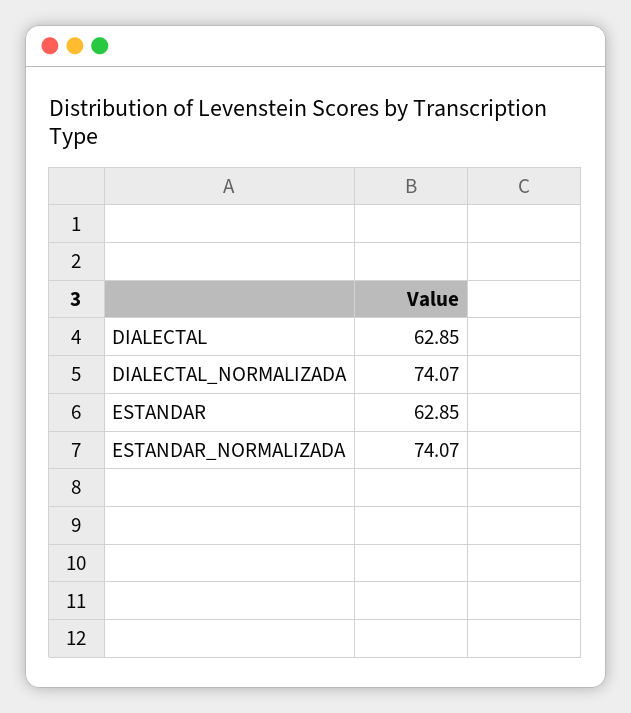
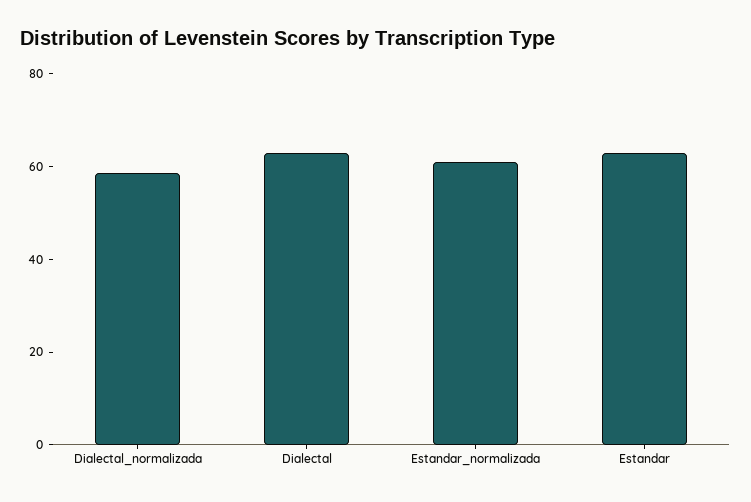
  {
    "DIALECTAL": 62.85,
-   "DIALECTAL_NORMALIZADA": 74.07,
+   "DIALECTAL_NORMALIZADA": 60,
    "ESTANDAR": 62.85,
-   "ESTANDAR_NORMALIZADA": 74.07
+   "ESTANDAR_NORMALIZADA": 60
  }

